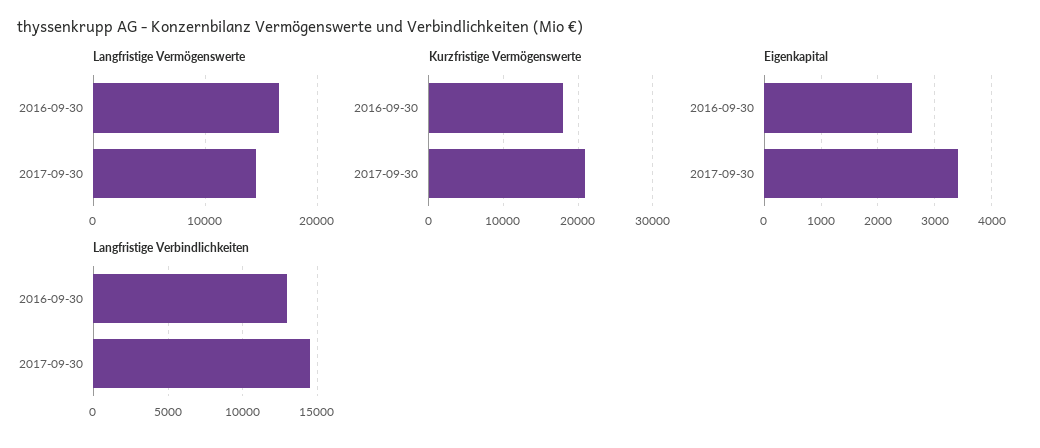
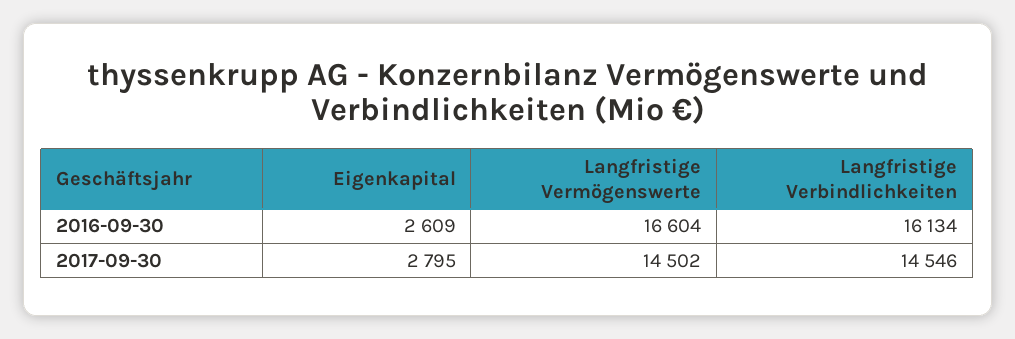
  {
    "Langfristige Vermögenswerte": {
      "2016-09-30": 16604,
      "2017-09-30": 14502
    },
-   "Kurzfristige Vermögenswerte": {
-     "2016-09-30": 18000,
-     "2017-09-30": 21000
-   },
    "Eigenkapital": {
      "2016-09-30": 2609,
-     "2017-09-30": 3400
+     "2017-09-30": 2795
    },
    "Langfristige Verbindlichkeiten": {
-     "2016-09-30": 13000,
+     "2016-09-30": 16134,
      "2017-09-30": 14546
    }
  }

